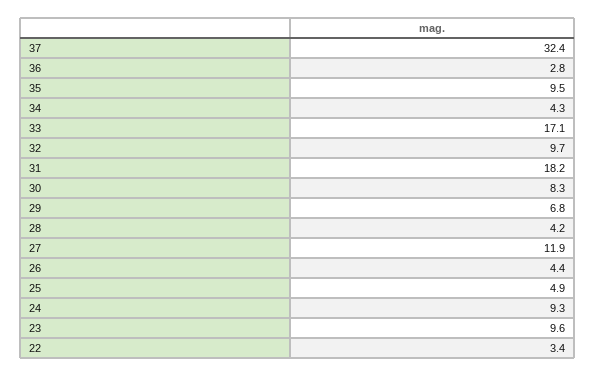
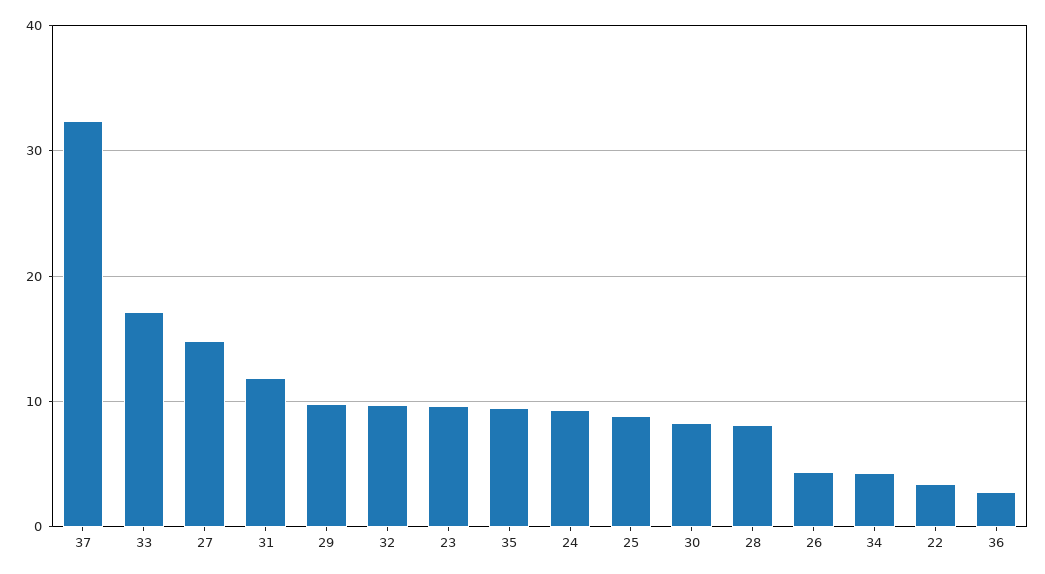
  {
    "37": 32.4,
    "36": 2.8,
    "35": 9.5,
    "34": 4.3,
    "33": 17.1,
    "32": 9.7,
-   "31": 18.2,
+   "31": 12,
    "30": 8.3,
-   "29": 6.8,
+   "29": 10,
-   "28": 4.2,
+   "28": 8,
-   "27": 11.9,
+   "27": 15,
    "26": 4.4,
-   "25": 4.9,
+   "25": 9,
    "24": 9.3,
    "23": 9.6,
    "22": 3.4
  }

